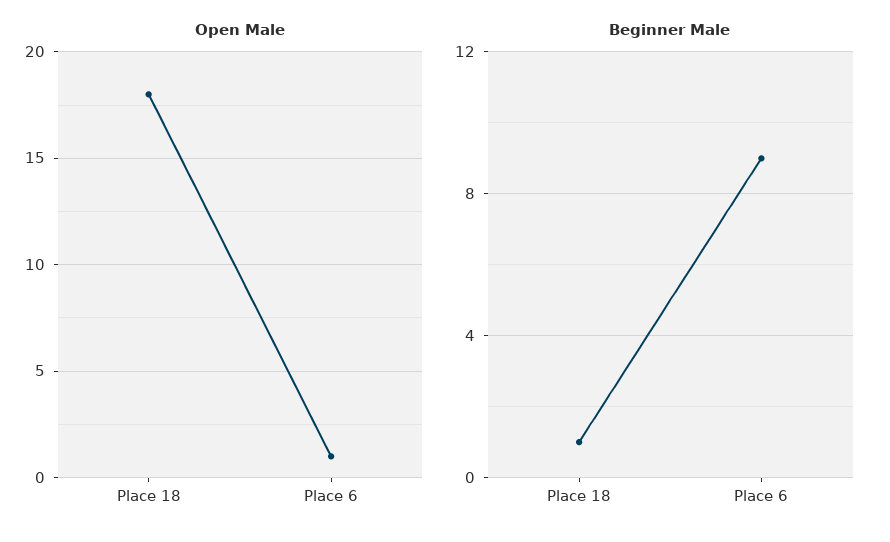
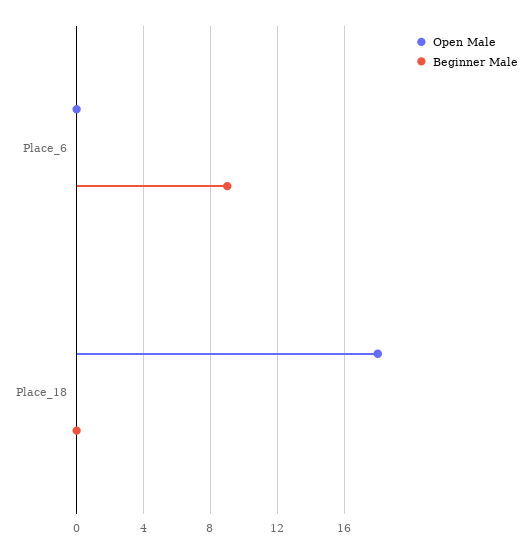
  {
    "Open Male": {
      "Place 18": 18,
-     "Place 6": 1
+     "Place 6": 0
    },
    "Beginner Male": {
-     "Place 18": 1,
+     "Place 18": 0,
      "Place 6": 9
    }
  }

